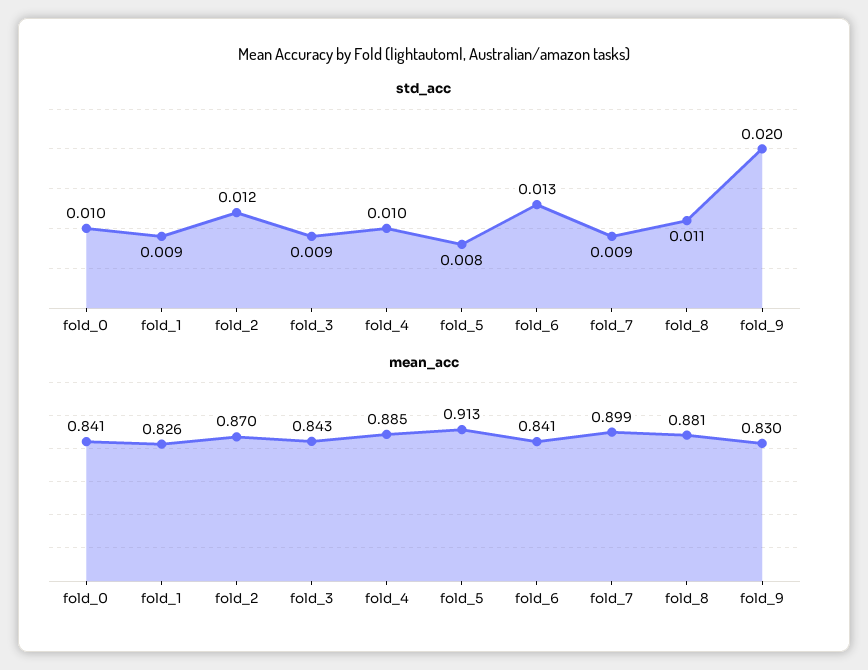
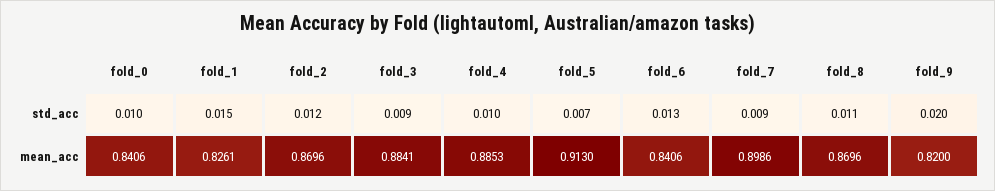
  {
    "std_acc": {
      "fold_0": 0.01,
-     "fold_1": 0.009,
+     "fold_1": 0.015,
      "fold_2": 0.012,
      "fold_3": 0.009,
      "fold_4": 0.01,
-     "fold_5": 0.008,
+     "fold_5": 0.007,
      "fold_6": 0.013,
      "fold_7": 0.009,
      "fold_8": 0.011,
      "fold_9": 0.02
    },
    "mean_acc": {
      "fold_0": 0.8406,
      "fold_1": 0.8261,
      "fold_2": 0.8696,
-     "fold_3": 0.843,
+     "fold_3": 0.8841,
      "fold_4": 0.8853,
      "fold_5": 0.913,
      "fold_6": 0.8406,
      "fold_7": 0.8986,
-     "fold_8": 0.881,
+     "fold_8": 0.8696,
-     "fold_9": 0.83
+     "fold_9": 0.82
    }
  }

